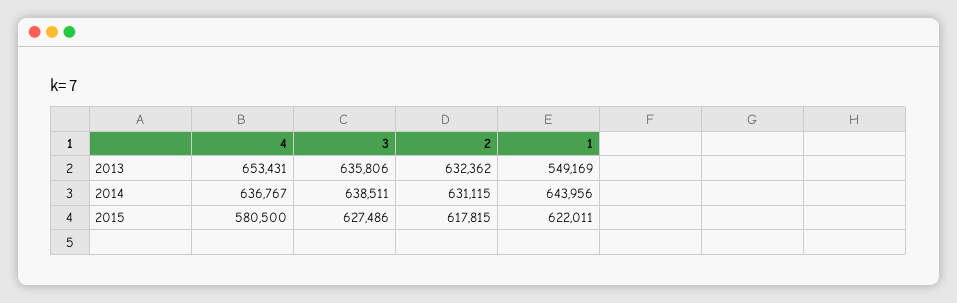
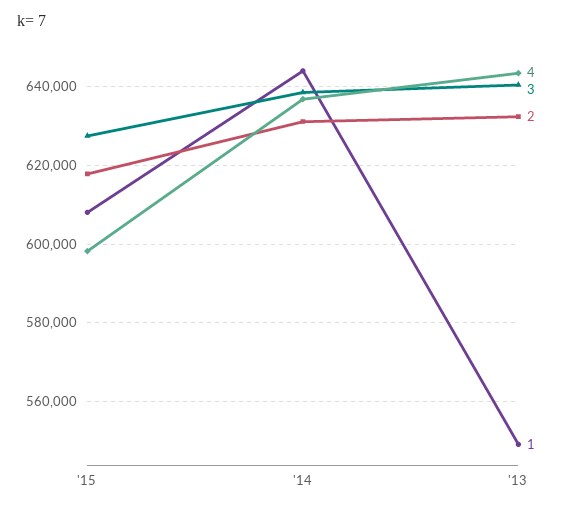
  {
    "4": {
-     "2013": 653431,
+     "2013": 644000,
      "2014": 636767,
-     "2015": 580500
+     "2015": 598000
    },
    "3": {
-     "2013": 635806,
+     "2013": 640000,
      "2014": 638511,
      "2015": 627486
    },
    "2": {
      "2013": 632362,
      "2014": 631115,
      "2015": 617815
    },
    "1": {
      "2013": 549169,
      "2014": 643956,
-     "2015": 622011
+     "2015": 608000
    }
  }

